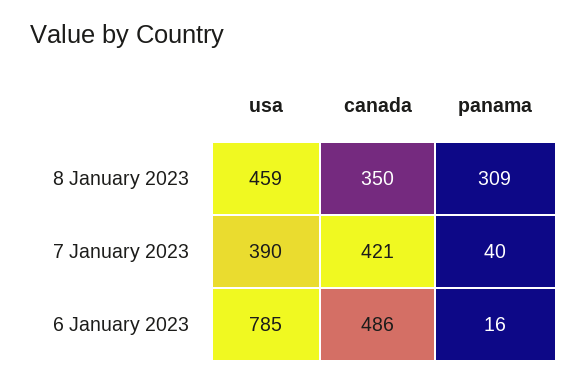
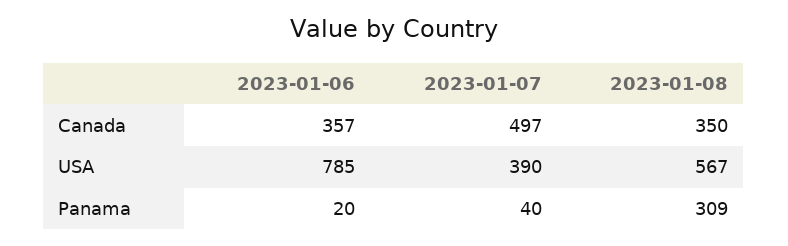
  {
    "usa": {
-     "8 January 2023": 459,
+     "8 January 2023": 567,
      "7 January 2023": 390,
      "6 January 2023": 785
    },
    "canada": {
      "8 January 2023": 350,
-     "7 January 2023": 421,
+     "7 January 2023": 497,
-     "6 January 2023": 486
+     "6 January 2023": 357
    },
    "panama": {
      "8 January 2023": 309,
      "7 January 2023": 40,
-     "6 January 2023": 16
+     "6 January 2023": 20
    }
  }

